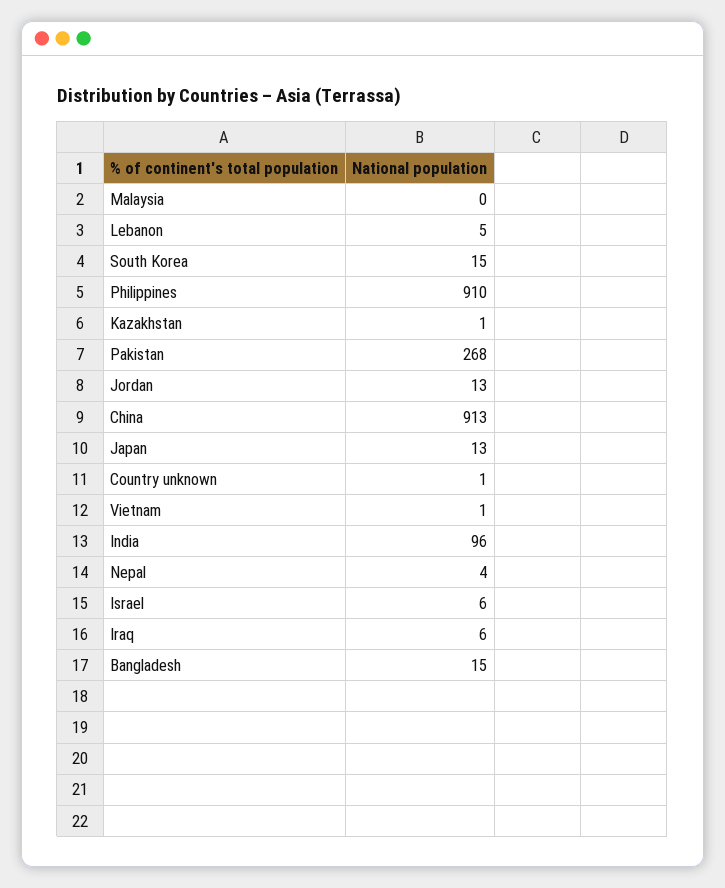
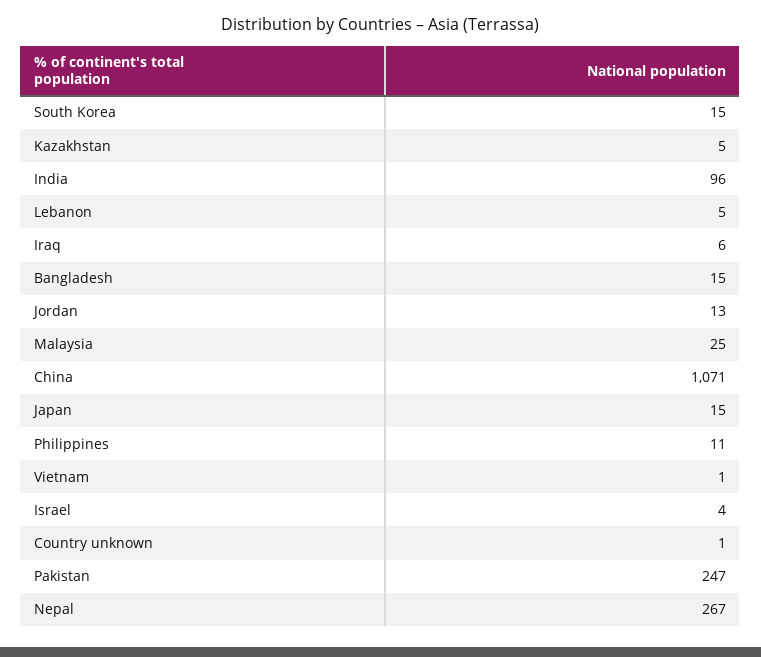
  {
-   "Malaysia": 0,
+   "Malaysia": 25,
    "Lebanon": 5,
    "South Korea": 15,
-   "Philippines": 910,
+   "Philippines": 11,
-   "Kazakhstan": 1,
+   "Kazakhstan": 5,
-   "Pakistan": 268,
+   "Pakistan": 247,
    "Jordan": 13,
-   "China": 913,
+   "China": 1071,
-   "Japan": 13,
+   "Japan": 15,
    "Country unknown": 1,
    "Vietnam": 1,
    "India": 96,
-   "Nepal": 4,
+   "Nepal": 267,
-   "Israel": 6,
+   "Israel": 4,
    "Iraq": 6,
    "Bangladesh": 15
  }

